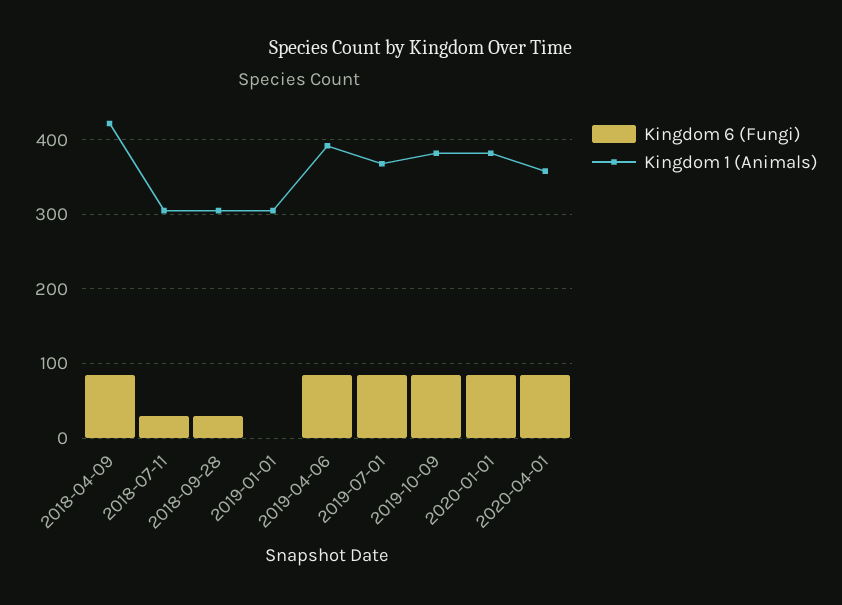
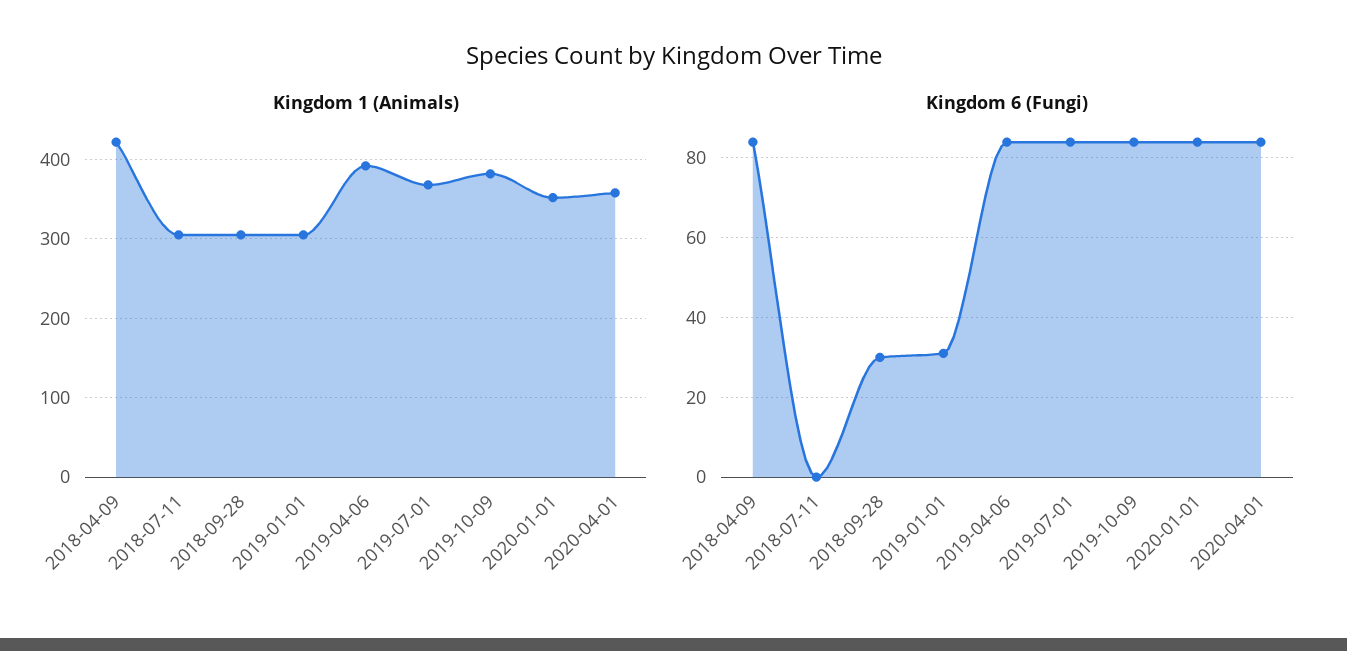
  {
    "Kingdom 6 (Fungi)": {
      "2018-04-09": 85,
-     "2018-07-11": 30,
+     "2018-07-11": 0,
      "2018-09-28": 30,
-     "2019-01-01": 0,
+     "2019-01-01": 30,
      "2019-04-06": 85,
      "2019-07-01": 85,
      "2019-10-09": 85,
      "2020-01-01": 85,
      "2020-04-01": 85
    },
    "Kingdom 1 (Animals)": {
      "2018-04-09": 420,
      "2018-07-11": 310,
      "2018-09-28": 310,
      "2019-01-01": 310,
      "2019-04-06": 390,
      "2019-07-01": 370,
      "2019-10-09": 380,
-     "2020-01-01": 380,
+     "2020-01-01": 350,
      "2020-04-01": 360
    }
  }

